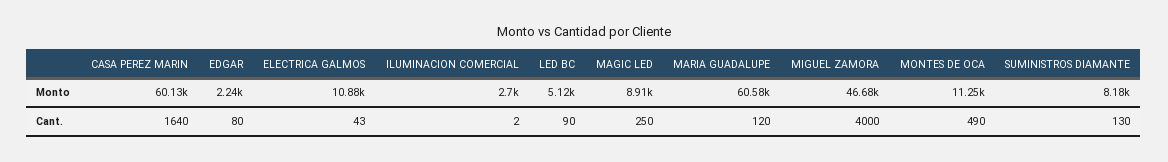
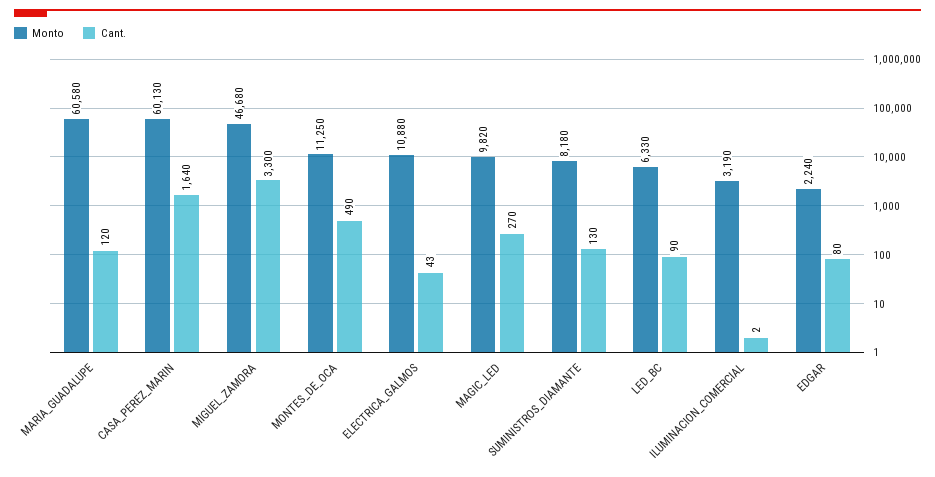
  {
    "Monto": {
      "CASA PEREZ MARIN": 60130,
      "EDGAR": 2240,
      "ELECTRICA GALMOS": 10880,
-     "ILUMINACION COMERCIAL": 2700,
+     "ILUMINACION COMERCIAL": 3190,
-     "LED BC": 5120,
+     "LED BC": 6330,
-     "MAGIC LED": 8910,
+     "MAGIC LED": 9820,
      "MARIA GUADALUPE": 60580,
      "MIGUEL ZAMORA": 46680,
      "MONTES DE OCA": 11250,
      "SUMINISTROS DIAMANTE": 8180
    },
    "Cant.": {
      "CASA PEREZ MARIN": 1640,
      "EDGAR": 80,
      "ELECTRICA GALMOS": 43,
      "ILUMINACION COMERCIAL": 2,
      "LED BC": 90,
-     "MAGIC LED": 250,
+     "MAGIC LED": 270,
      "MARIA GUADALUPE": 120,
-     "MIGUEL ZAMORA": 4000,
+     "MIGUEL ZAMORA": 3300,
      "MONTES DE OCA": 490,
      "SUMINISTROS DIAMANTE": 130
    }
  }

